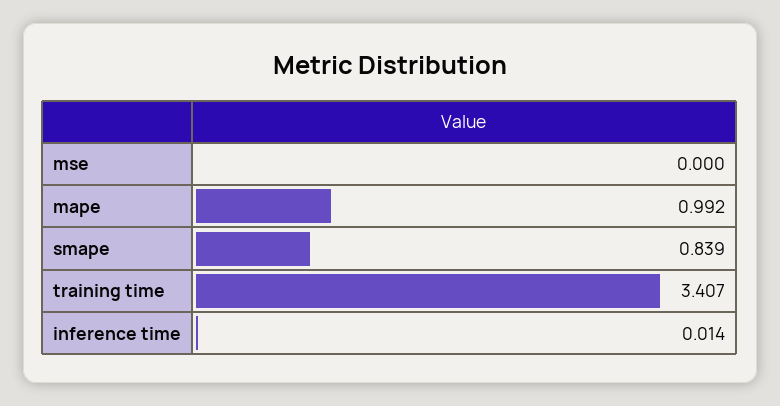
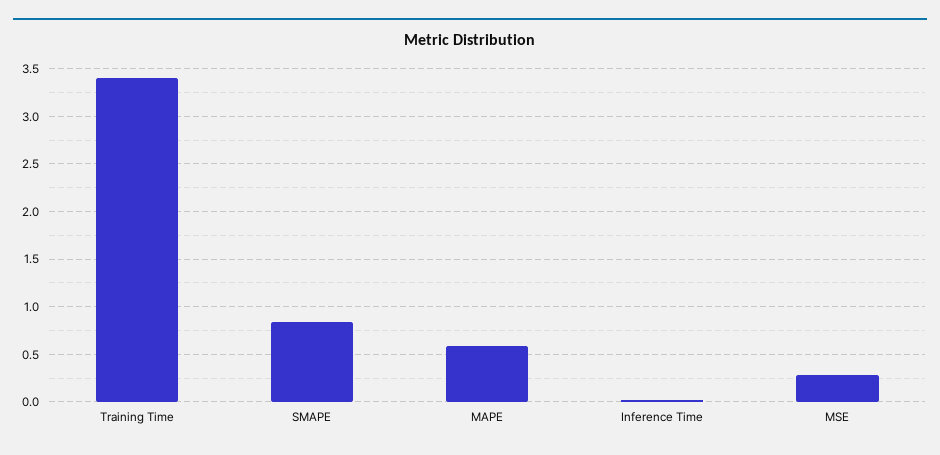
  {
-   "mse": 0,
+   "mse": 0.3,
-   "mape": 0.992,
+   "mape": 0.6,
    "smape": 0.839,
    "training time": 3.407,
    "inference time": 0.014
  }

